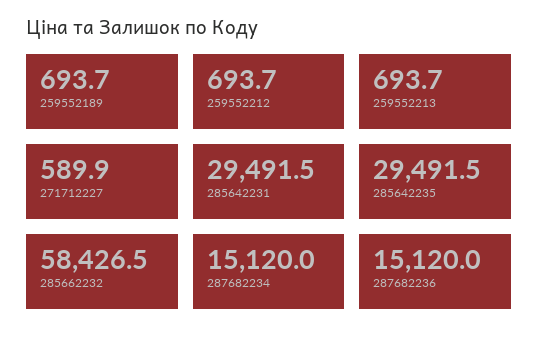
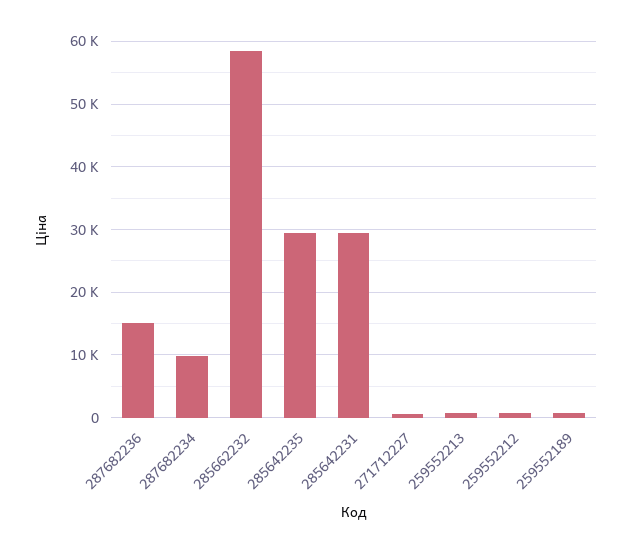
  {
    "259552189": 693.7,
    "259552212": 693.7,
    "259552213": 693.7,
    "271712227": 589.9,
    "285642231": 29491.5,
    "285642235": 29491.5,
    "285662232": 58426.5,
-   "287682234": 15120,
+   "287682234": 10000,
    "287682236": 15120
  }

